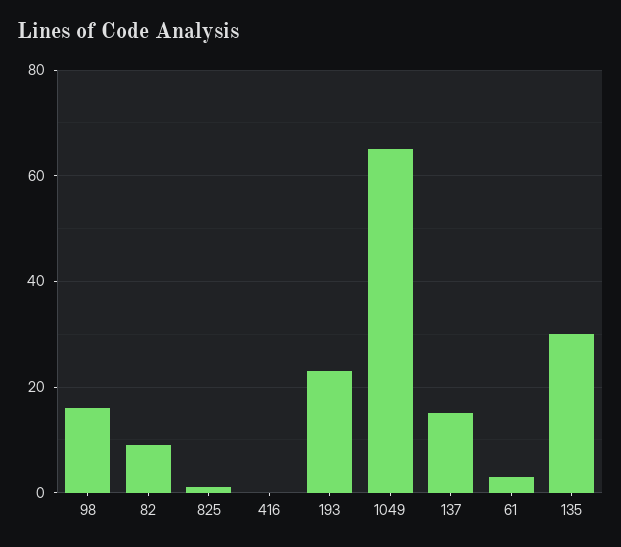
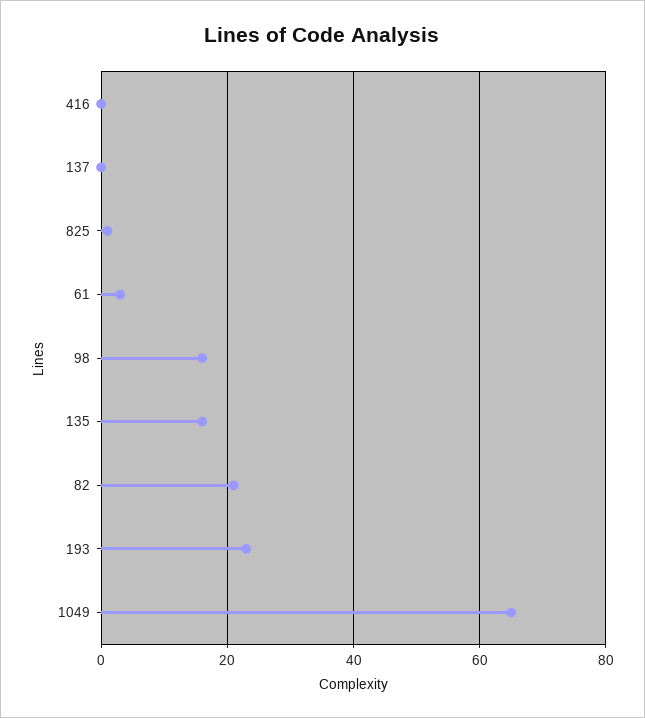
  {
    "98": 15,
-   "82": 10,
+   "82": 20,
    "825": 0,
    "416": 0,
    "193": 25,
    "1049": 65,
-   "137": 15,
+   "137": 0,
    "61": 5,
-   "135": 30
+   "135": 15
  }

